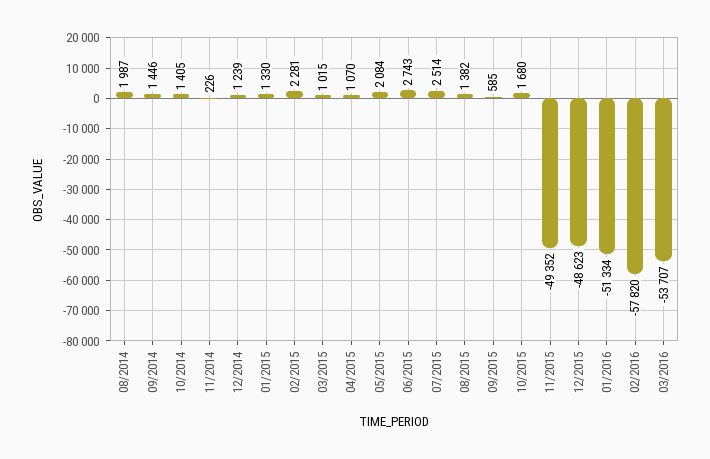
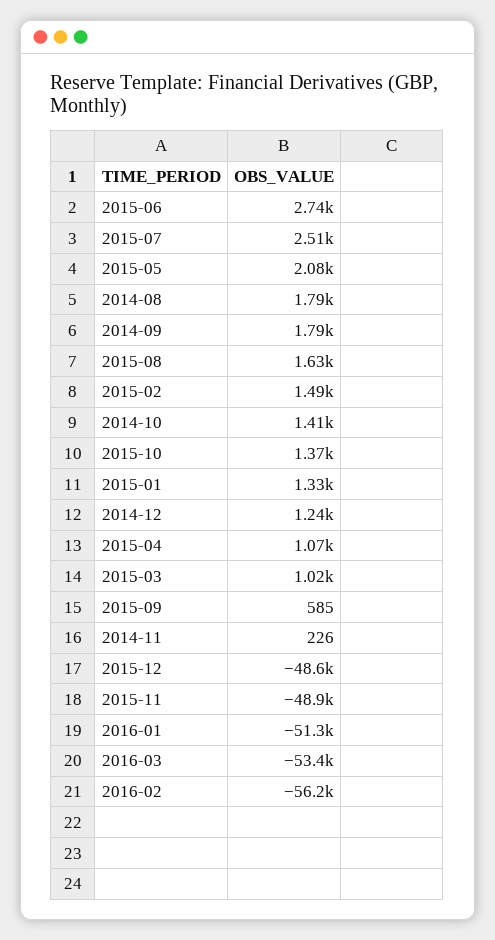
  {
-   "08/2014": 1987,
+   "08/2014": 1790,
-   "09/2014": 1446,
+   "09/2014": 1790,
    "10/2014": 1405,
    "11/2014": 226,
    "12/2014": 1239,
    "01/2015": 1330,
-   "02/2015": 2281,
+   "02/2015": 1490,
    "03/2015": 1015,
    "04/2015": 1070,
    "05/2015": 2084,
    "06/2015": 2743,
    "07/2015": 2514,
-   "08/2015": 1382,
+   "08/2015": 1630,
    "09/2015": 585,
-   "10/2015": 1680,
+   "10/2015": 1370,
-   "11/2015": -49352,
+   "11/2015": -48900,
    "12/2015": -48623,
    "01/2016": -51334,
-   "02/2016": -57820,
+   "02/2016": -56200,
-   "03/2016": -53707
+   "03/2016": -53400
  }

